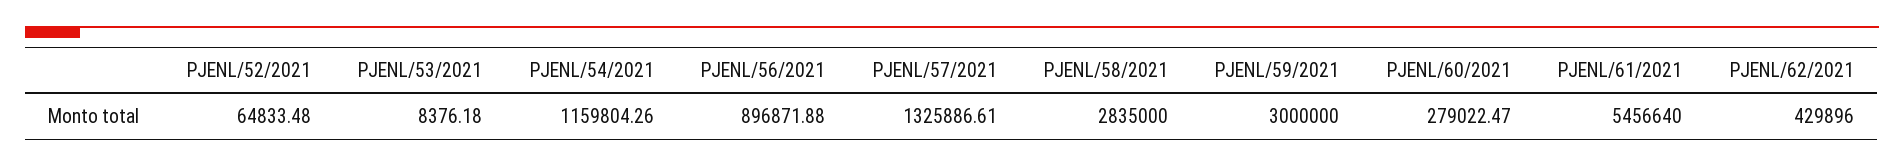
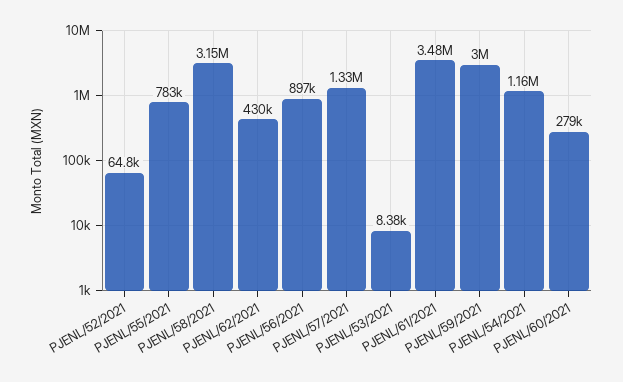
  {
    "PJENL/52/2021": 64833.48,
    "PJENL/53/2021": 8376.18,
    "PJENL/54/2021": 1159804.26,
    "PJENL/56/2021": 896871.88,
    "PJENL/57/2021": 1325886.61,
-   "PJENL/58/2021": 2835000,
+   "PJENL/58/2021": 3150000,
    "PJENL/59/2021": 3000000,
    "PJENL/60/2021": 279022.47,
-   "PJENL/61/2021": 5456640,
+   "PJENL/61/2021": 3480000,
-   "PJENL/62/2021": 429896
+   "PJENL/62/2021": 429896,
+   "PJENL/55/2021": 783000
  }

